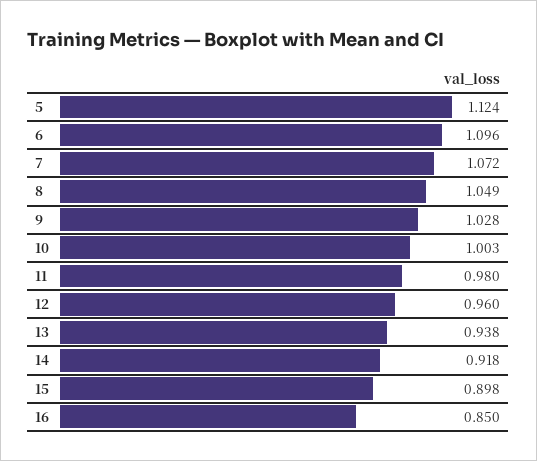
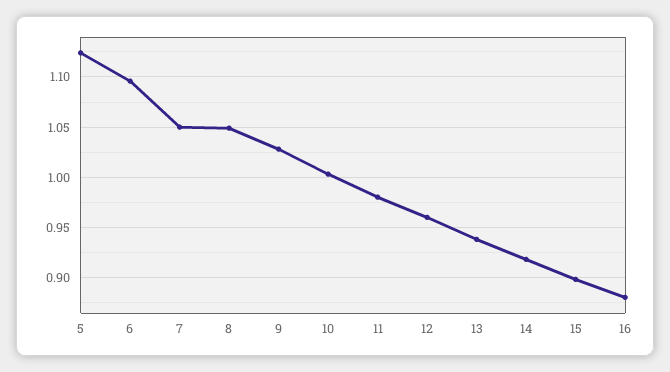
  {
    "5": 1.124,
    "6": 1.096,
-   "7": 1.072,
+   "7": 1.05,
    "8": 1.049,
    "9": 1.028,
    "10": 1.003,
    "11": 0.98,
    "12": 0.96,
    "13": 0.938,
    "14": 0.918,
    "15": 0.898,
-   "16": 0.85
+   "16": 0.88
  }

